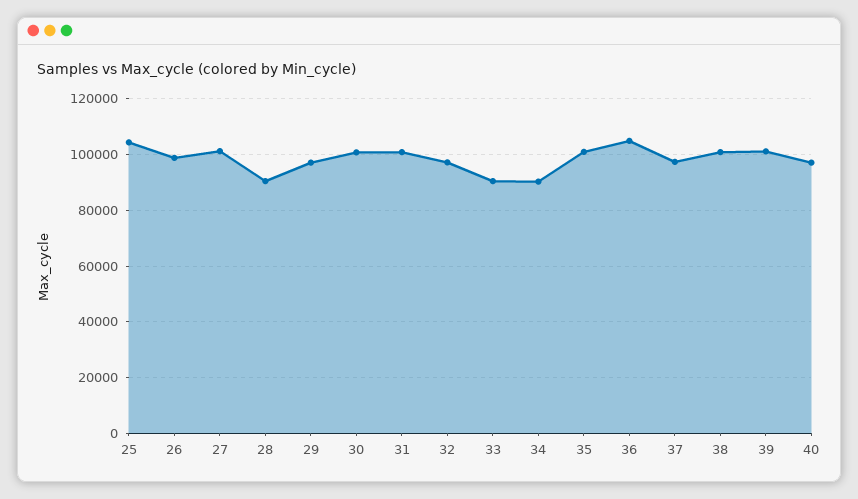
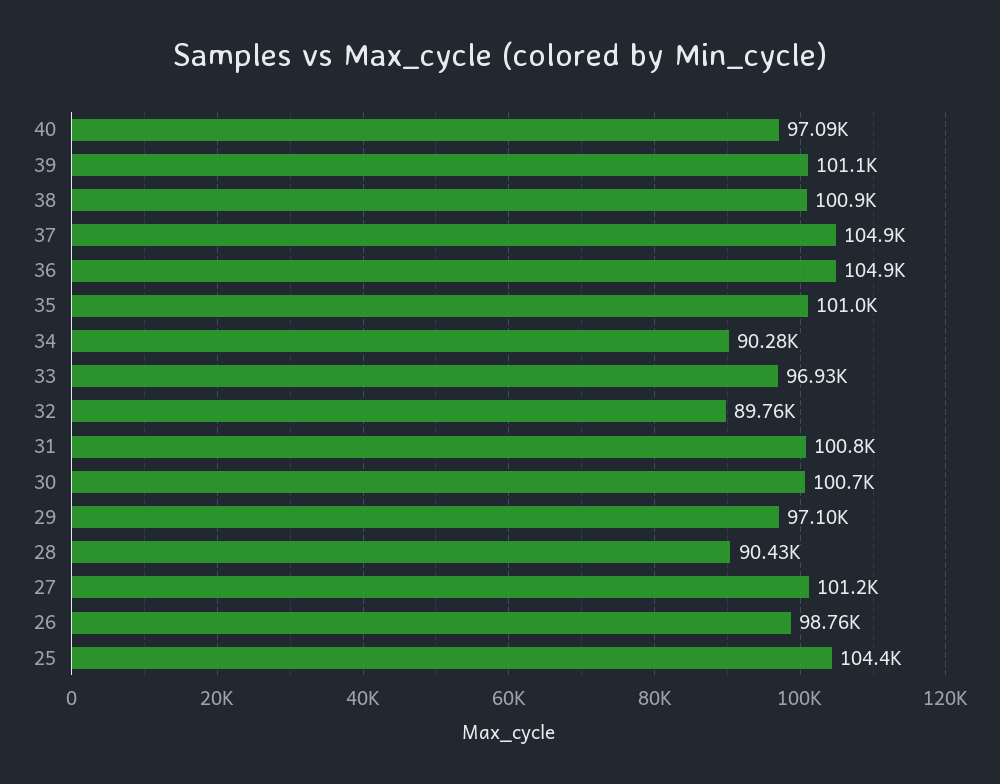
  {
    "25": 104400,
    "26": 98760,
    "27": 101200,
    "28": 90430,
    "29": 97100,
    "30": 100700,
    "31": 100800,
-   "32": 97500,
+   "32": 89760,
-   "33": 90000,
+   "33": 96930,
    "34": 90280,
    "35": 101000,
    "36": 104900,
-   "37": 97500,
+   "37": 104900,
    "38": 100900,
    "39": 101100,
    "40": 97090
  }

